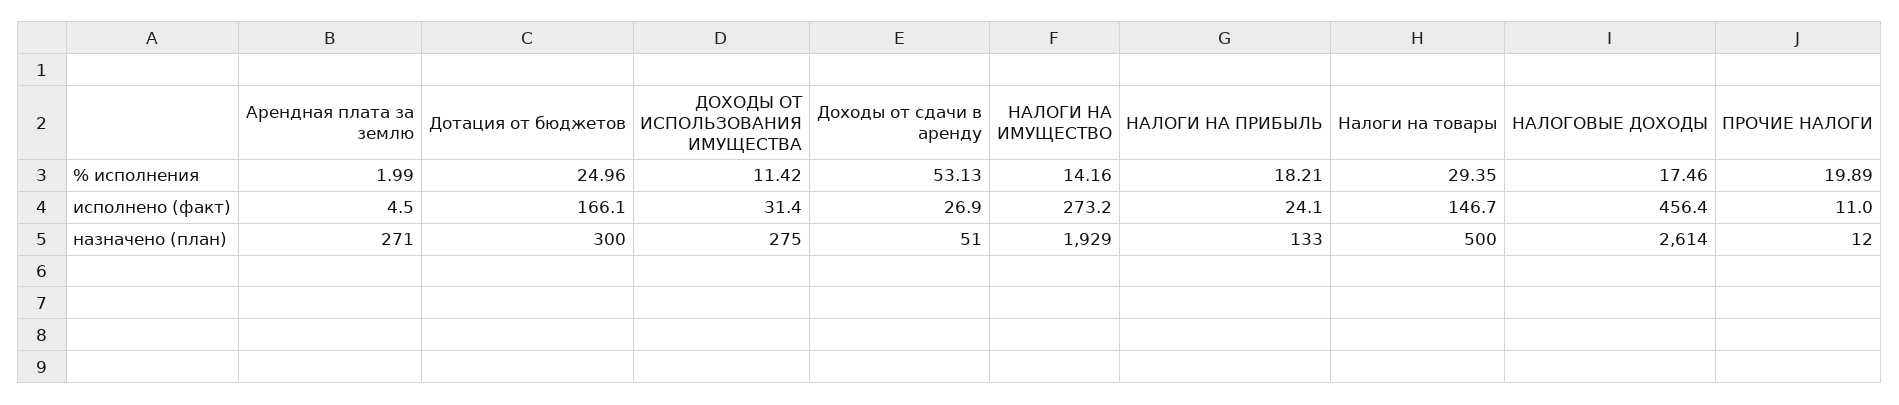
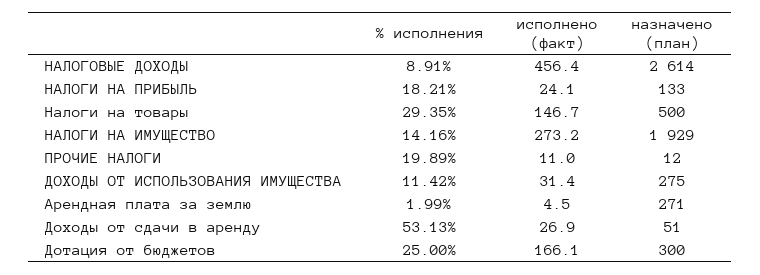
  {
    "Арендная плата за землю": {
      "% исполнения": 1.99,
      "исполнено (факт)": 4.5,
      "назначено (план)": 271
    },
    "Дотация от бюджетов": {
-     "% исполнения": 24.96,
+     "% исполнения": 25,
      "исполнено (факт)": 166.1,
      "назначено (план)": 300
    },
    "ДОХОДЫ ОТ ИСПОЛЬЗОВАНИЯ ИМУЩЕСТВА": {
      "% исполнения": 11.42,
      "исполнено (факт)": 31.4,
      "назначено (план)": 275
    },
    "Доходы от сдачи в аренду": {
      "% исполнения": 53.13,
      "исполнено (факт)": 26.9,
      "назначено (план)": 51
    },
    "НАЛОГИ НА ИМУЩЕСТВО": {
      "% исполнения": 14.16,
      "исполнено (факт)": 273.2,
      "назначено (план)": 1929
    },
    "НАЛОГИ НА ПРИБЫЛЬ": {
      "% исполнения": 18.21,
      "исполнено (факт)": 24.1,
      "назначено (план)": 133
    },
    "Налоги на товары": {
      "% исполнения": 29.35,
      "исполнено (факт)": 146.7,
      "назначено (план)": 500
    },
    "НАЛОГОВЫЕ ДОХОДЫ": {
-     "% исполнения": 17.46,
+     "% исполнения": 8.91,
      "исполнено (факт)": 456.4,
      "назначено (план)": 2614
    },
    "ПРОЧИЕ НАЛОГИ": {
      "% исполнения": 19.89,
      "исполнено (факт)": 11,
      "назначено (план)": 12
    }
  }

